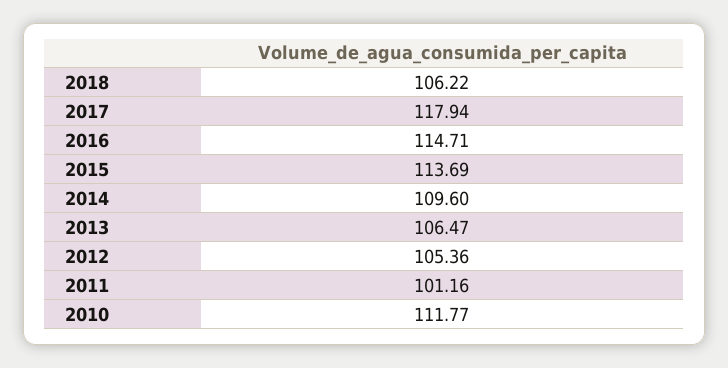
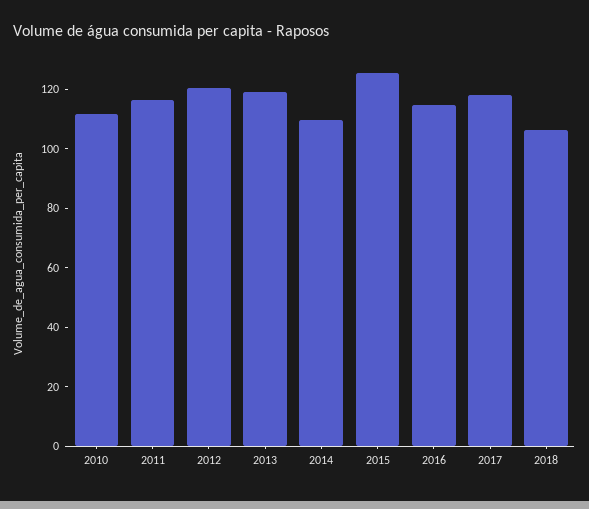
  {
    "2018": 106.22,
    "2017": 117.94,
    "2016": 114.71,
-   "2015": 113.69,
+   "2015": 125,
    "2014": 109.6,
-   "2013": 106.47,
+   "2013": 120,
-   "2012": 105.36,
+   "2012": 120,
-   "2011": 101.16,
+   "2011": 115,
    "2010": 111.77
  }

